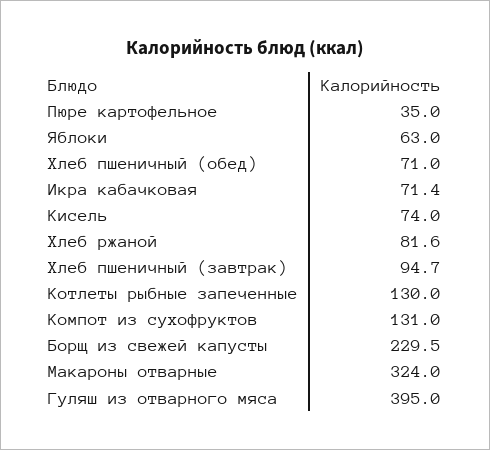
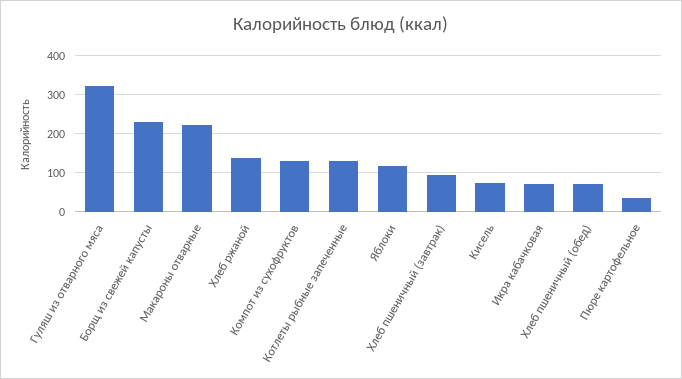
  {
    "Пюре картофельное": 35,
-   "Яблоки": 63,
+   "Яблоки": 120,
    "Хлеб пшеничный (обед)": 71,
    "Икра кабачковая": 71.4,
    "Кисель": 74,
-   "Хлеб ржаной": 81.6,
+   "Хлеб ржаной": 140,
    "Хлеб пшеничный (завтрак)": 94.7,
    "Котлеты рыбные запеченные": 130,
    "Компот из сухофруктов": 131,
    "Борщ из свежей капусты": 229.5,
-   "Макароны отварные": 324,
+   "Макароны отварные": 220,
-   "Гуляш из отварного мяса": 395
+   "Гуляш из отварного мяса": 320
  }

